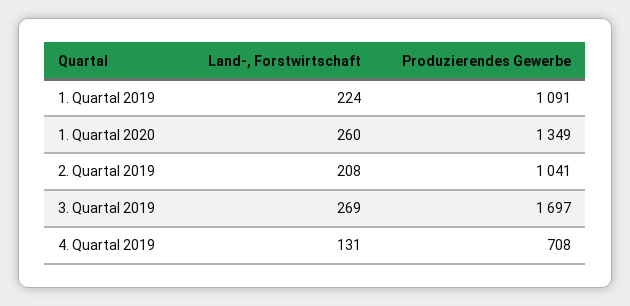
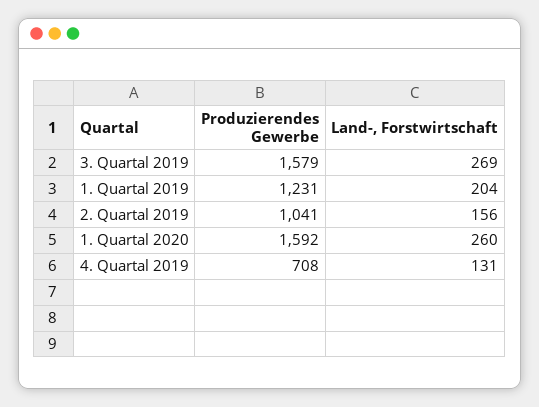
  {
    "Land-, Forstwirtschaft": {
-     "1. Quartal 2019": 224,
+     "1. Quartal 2019": 204,
      "1. Quartal 2020": 260,
-     "2. Quartal 2019": 208,
+     "2. Quartal 2019": 156,
      "3. Quartal 2019": 269,
      "4. Quartal 2019": 131
    },
    "Produzierendes Gewerbe": {
-     "1. Quartal 2019": 1091,
+     "1. Quartal 2019": 1231,
-     "1. Quartal 2020": 1349,
+     "1. Quartal 2020": 1592,
      "2. Quartal 2019": 1041,
-     "3. Quartal 2019": 1697,
+     "3. Quartal 2019": 1579,
      "4. Quartal 2019": 708
    }
  }

